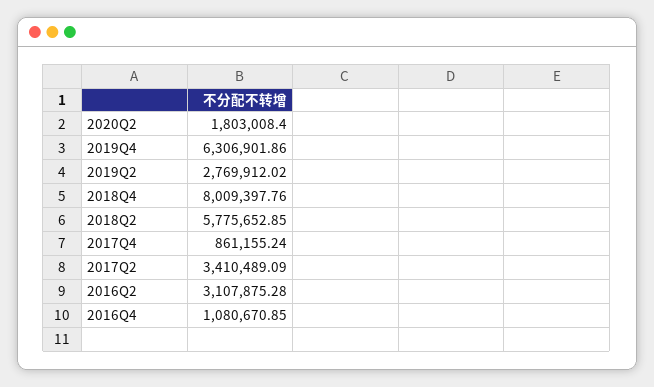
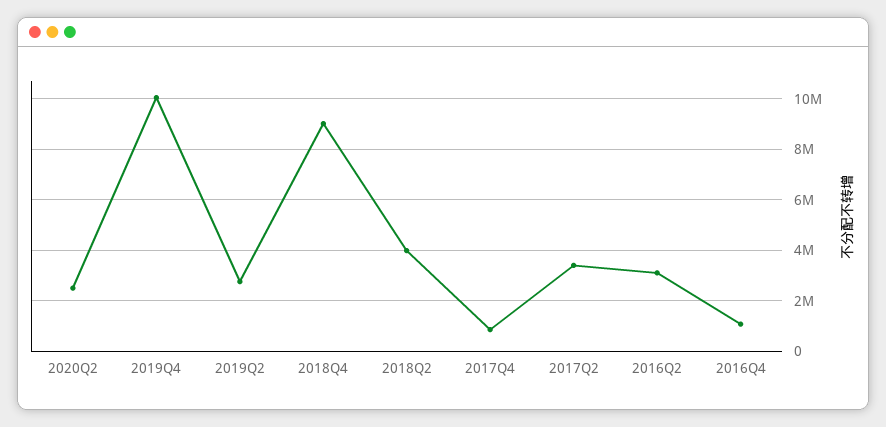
  {
-   "2020Q2": 1803008.4,
+   "2020Q2": 2500000,
-   "2019Q4": 6306901.86,
+   "2019Q4": 10000000,
    "2019Q2": 2769912.02,
-   "2018Q4": 8009397.76,
+   "2018Q4": 9000000,
-   "2018Q2": 5775652.85,
+   "2018Q2": 4000000,
    "2017Q4": 861155.24,
    "2017Q2": 3410489.09,
    "2016Q2": 3107875.28,
    "2016Q4": 1080670.85
  }

